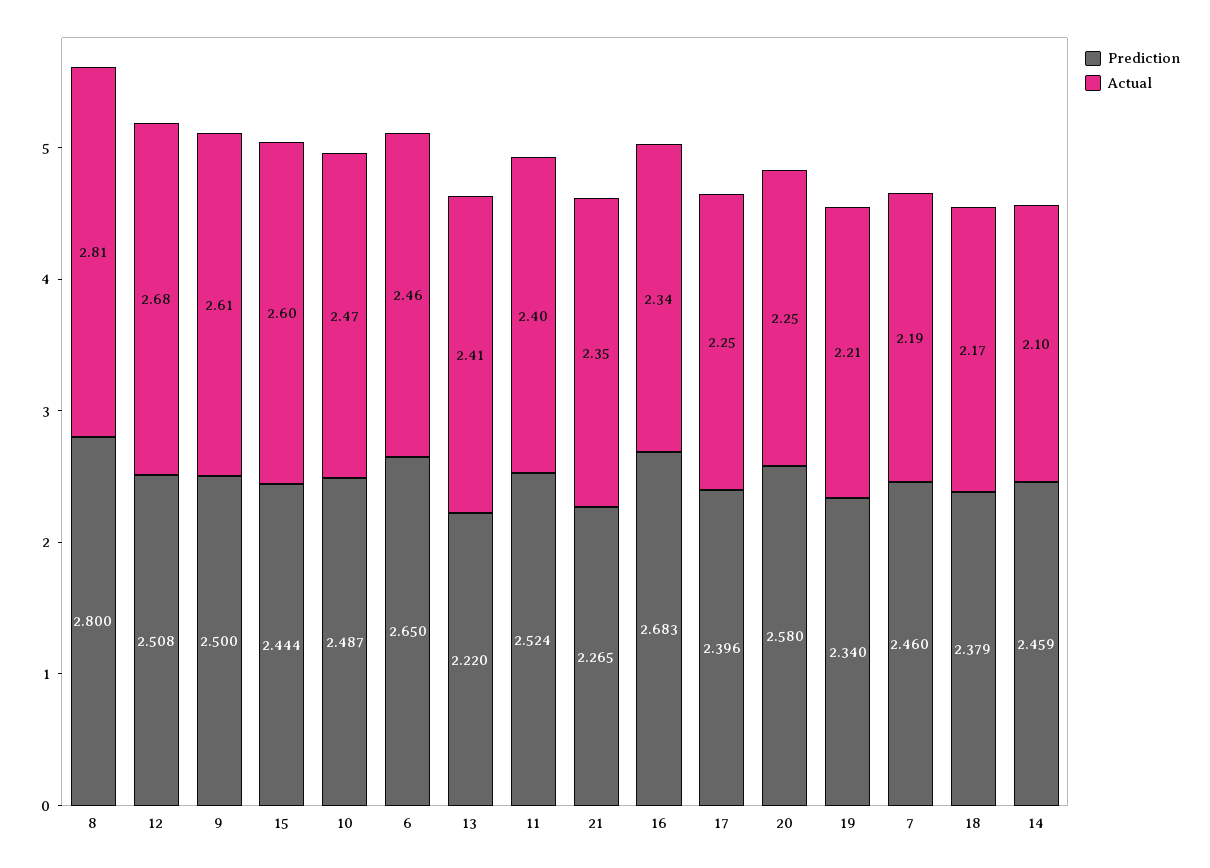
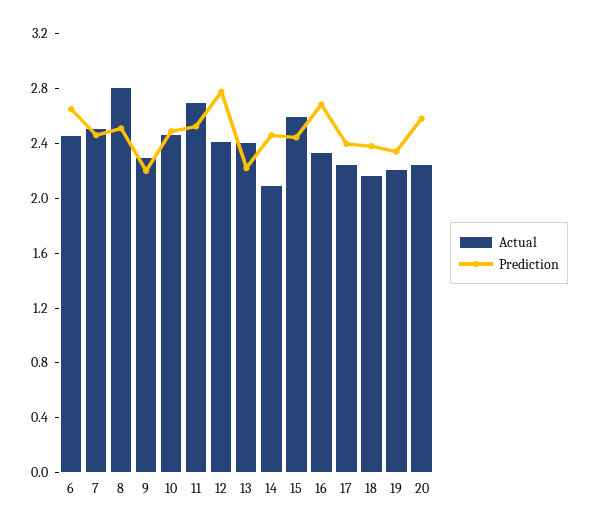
  {
    "Prediction": {
-     "8": 2.8,
+     "8": 2.5,
-     "12": 2.508,
+     "12": 2.8,
-     "9": 2.5,
+     "9": 2.2,
      "15": 2.444,
      "10": 2.487,
      "6": 2.65,
      "13": 2.22,
      "11": 2.524,
-     "21": 2.265,
      "16": 2.683,
      "17": 2.396,
      "20": 2.58,
      "19": 2.34,
      "7": 2.46,
      "18": 2.379,
      "14": 2.459
    },
    "Actual": {
      "8": 2.81,
-     "12": 2.68,
+     "12": 2.4,
-     "9": 2.61,
+     "9": 2.3,
      "15": 2.6,
      "10": 2.47,
      "6": 2.46,
      "13": 2.41,
-     "11": 2.4,
+     "11": 2.7,
-     "21": 2.35,
      "16": 2.34,
      "17": 2.25,
      "20": 2.25,
      "19": 2.21,
-     "7": 2.19,
+     "7": 2.5,
      "18": 2.17,
      "14": 2.1
    }
  }

